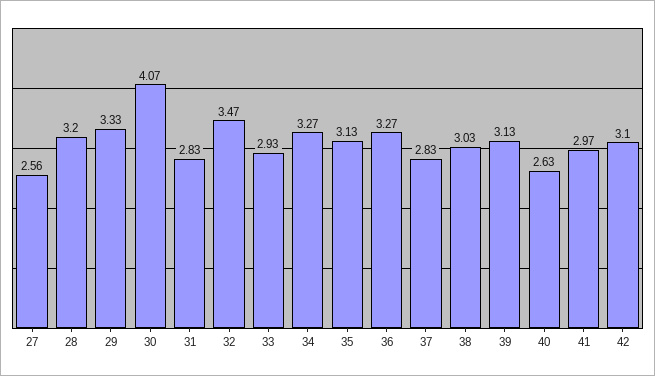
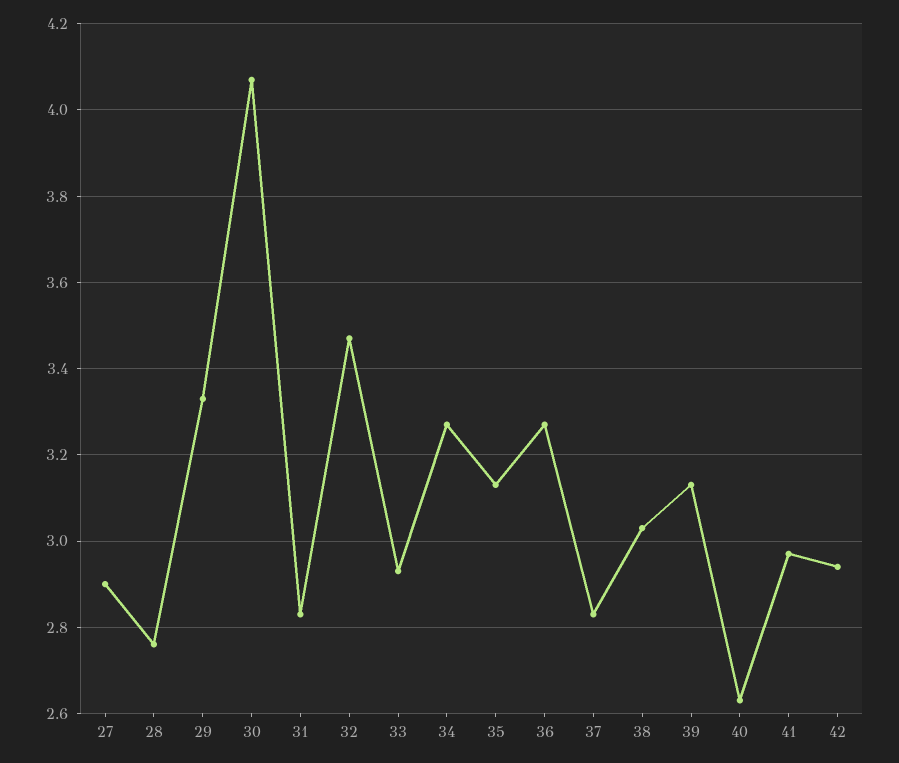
  {
-   "27": 2.56,
+   "27": 2.9,
-   "28": 3.2,
+   "28": 2.75,
    "29": 3.33,
    "30": 4.07,
    "31": 2.83,
    "32": 3.47,
    "33": 2.93,
    "34": 3.27,
    "35": 3.13,
    "36": 3.27,
    "37": 2.83,
    "38": 3.03,
    "39": 3.13,
    "40": 2.63,
    "41": 2.97,
-   "42": 3.1
+   "42": 2.95
  }

